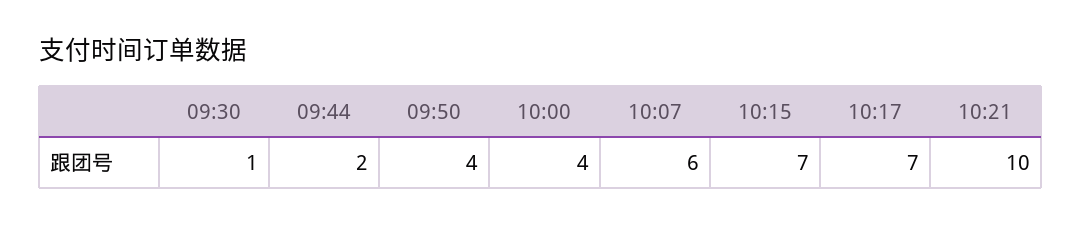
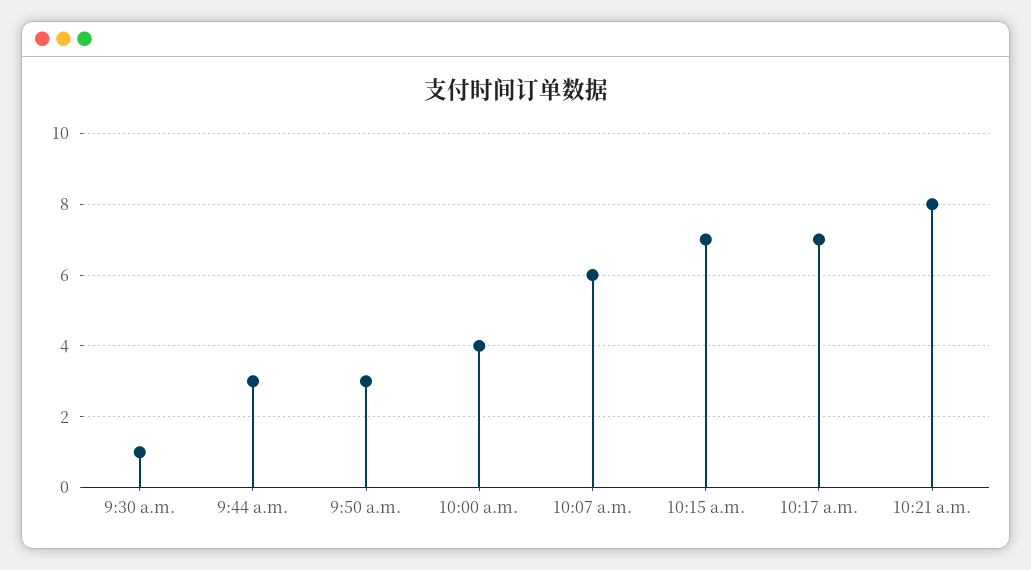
  {
    "09:30": 1,
-   "09:44": 2,
+   "09:44": 3,
-   "09:50": 4,
+   "09:50": 3,
    "10:00": 4,
    "10:07": 6,
    "10:15": 7,
    "10:17": 7,
-   "10:21": 10
+   "10:21": 8
  }

